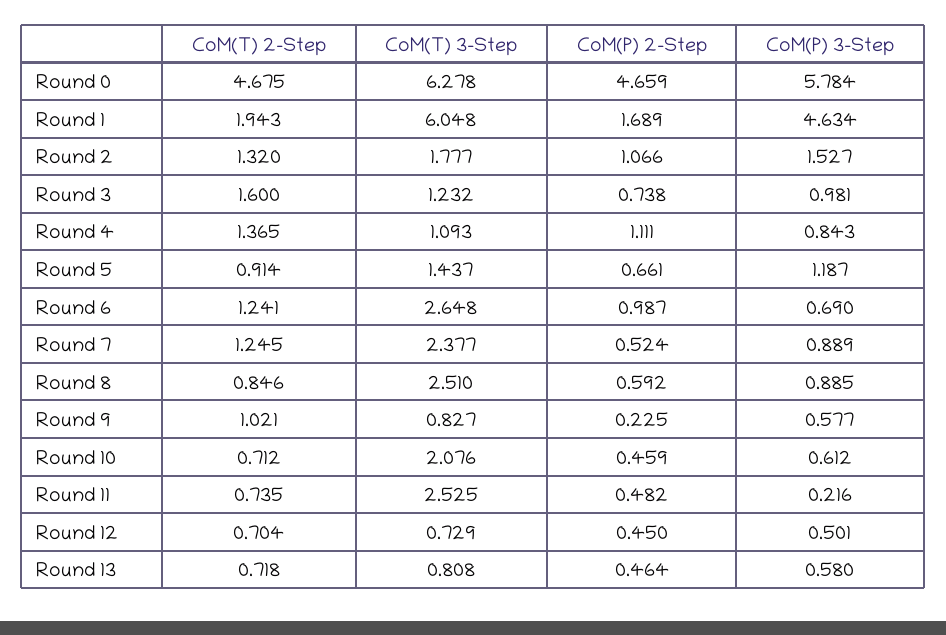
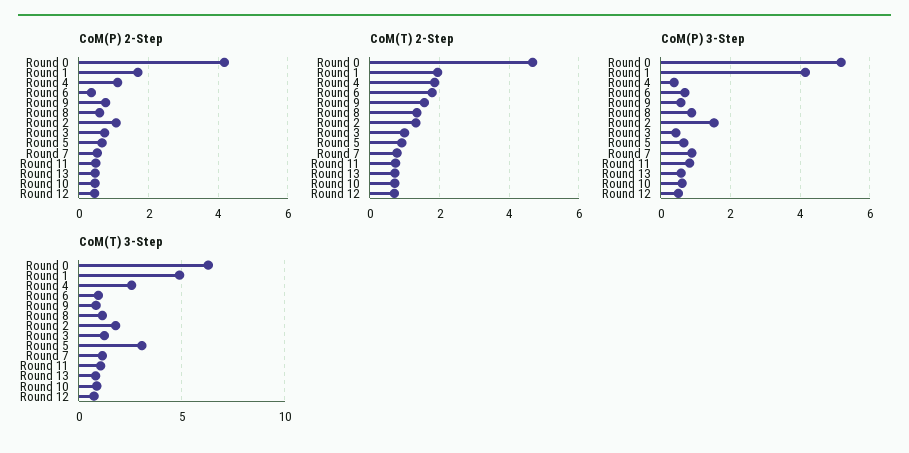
  {
    "CoM(T) 2-Step": {
      "Round 0": 4.675,
      "Round 1": 1.943,
      "Round 2": 1.32,
-     "Round 3": 1.6,
+     "Round 3": 1,
-     "Round 4": 1.365,
+     "Round 4": 1.8,
      "Round 5": 0.914,
-     "Round 6": 1.241,
+     "Round 6": 1.8,
-     "Round 7": 1.245,
+     "Round 7": 0.8,
-     "Round 8": 0.846,
+     "Round 8": 1.4,
-     "Round 9": 1.021,
+     "Round 9": 1.6,
      "Round 10": 0.712,
      "Round 11": 0.735,
      "Round 12": 0.704,
      "Round 13": 0.718
    },
    "CoM(T) 3-Step": {
      "Round 0": 6.278,
-     "Round 1": 6.048,
+     "Round 1": 5,
      "Round 2": 1.777,
      "Round 3": 1.232,
-     "Round 4": 1.093,
+     "Round 4": 2.5,
-     "Round 5": 1.437,
+     "Round 5": 3,
-     "Round 6": 2.648,
+     "Round 6": 1,
-     "Round 7": 2.377,
+     "Round 7": 1,
-     "Round 8": 2.51,
+     "Round 8": 1,
      "Round 9": 0.827,
-     "Round 10": 2.076,
+     "Round 10": 1,
-     "Round 11": 2.525,
+     "Round 11": 1,
      "Round 12": 0.729,
      "Round 13": 0.808
    },
    "CoM(P) 2-Step": {
-     "Round 0": 4.659,
+     "Round 0": 4.2,
      "Round 1": 1.689,
      "Round 2": 1.066,
      "Round 3": 0.738,
      "Round 4": 1.111,
      "Round 5": 0.661,
-     "Round 6": 0.987,
+     "Round 6": 0.4,
      "Round 7": 0.524,
      "Round 8": 0.592,
-     "Round 9": 0.225,
+     "Round 9": 0.8,
      "Round 10": 0.459,
      "Round 11": 0.482,
      "Round 12": 0.45,
      "Round 13": 0.464
    },
    "CoM(P) 3-Step": {
-     "Round 0": 5.784,
+     "Round 0": 5.2,
-     "Round 1": 4.634,
+     "Round 1": 4.2,
      "Round 2": 1.527,
-     "Round 3": 0.981,
+     "Round 3": 0.4,
-     "Round 4": 0.843,
+     "Round 4": 0.4,
-     "Round 5": 1.187,
+     "Round 5": 0.6,
      "Round 6": 0.69,
      "Round 7": 0.889,
      "Round 8": 0.885,
      "Round 9": 0.577,
      "Round 10": 0.612,
-     "Round 11": 0.216,
+     "Round 11": 0.8,
      "Round 12": 0.501,
      "Round 13": 0.58
    }
  }

